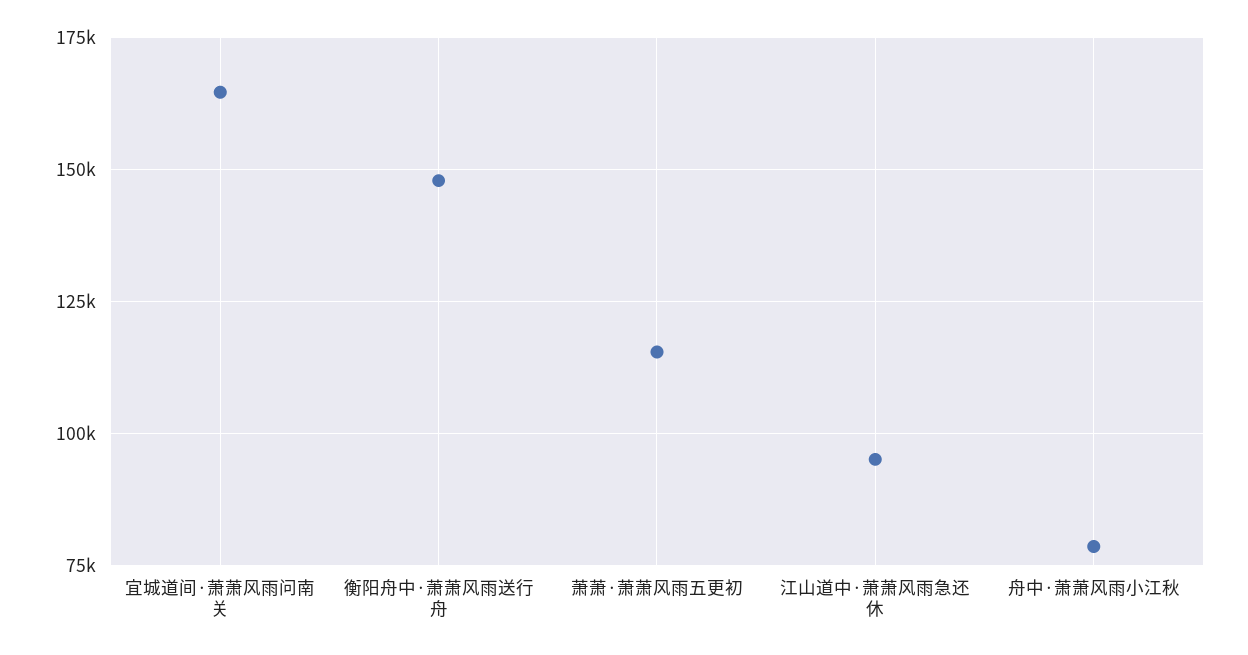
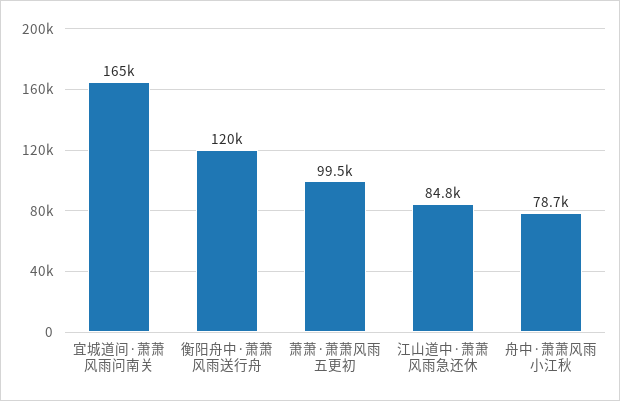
  {
    "宜城道间·萧萧风雨问南关": 165000,
-   "衡阳舟中·萧萧风雨送行舟": 147500,
+   "衡阳舟中·萧萧风雨送行舟": 120000,
-   "萧萧·萧萧风雨五更初": 115000,
+   "萧萧·萧萧风雨五更初": 99500,
-   "江山道中·萧萧风雨急还休": 95000,
+   "江山道中·萧萧风雨急还休": 84800,
    "舟中·萧萧风雨小江秋": 78700
  }

